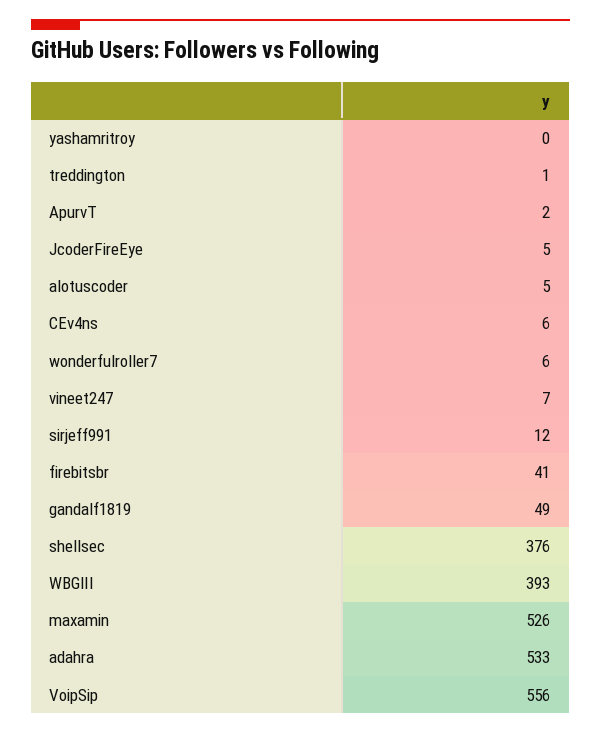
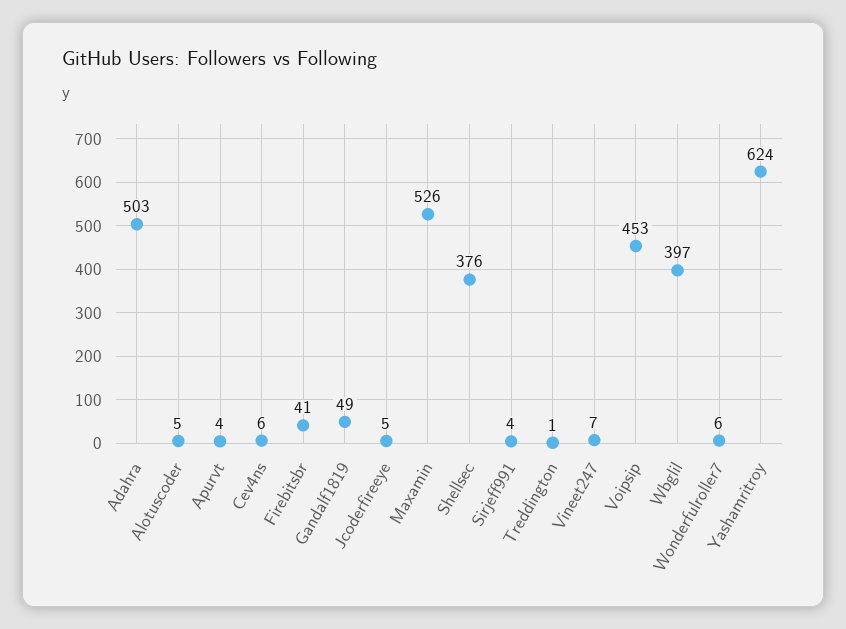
  {
-   "yashamritroy": 0,
+   "yashamritroy": 624,
    "treddington": 1,
-   "ApurvT": 2,
+   "ApurvT": 4,
    "JcoderFireEye": 5,
    "alotuscoder": 5,
    "CEv4ns": 6,
    "wonderfulroller7": 6,
    "vineet247": 7,
-   "sirjeff991": 12,
+   "sirjeff991": 4,
    "firebitsbr": 41,
    "gandalf1819": 49,
    "shellsec": 376,
-   "WBGlIl": 393,
+   "WBGlIl": 397,
    "maxamin": 526,
-   "adahra": 533,
+   "adahra": 503,
-   "VoipSip": 556
+   "VoipSip": 453
  }

